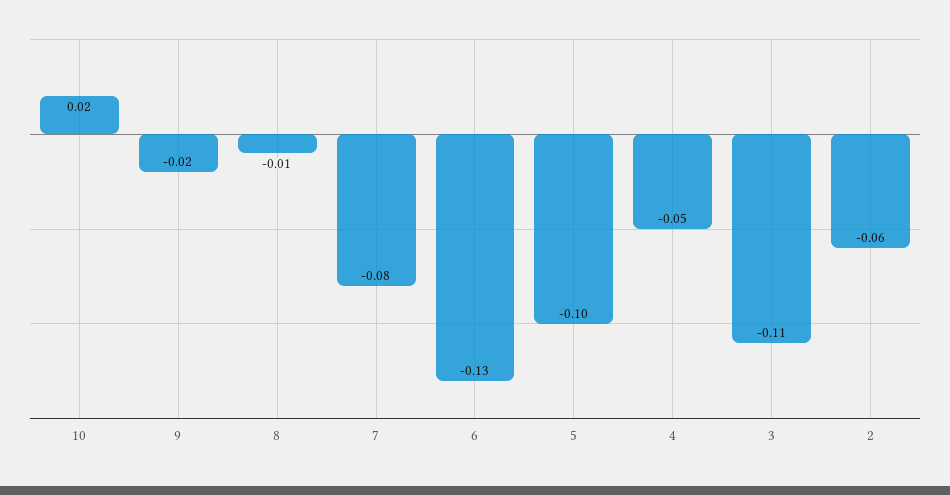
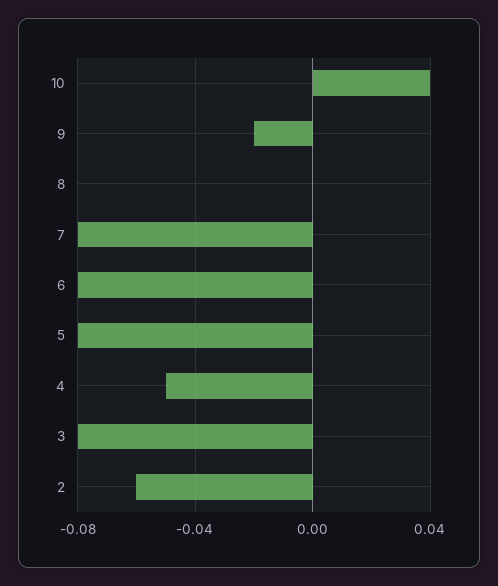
  {
-   "10": 0.02,
+   "10": 0.04,
    "9": -0.02,
-   "8": -0.01,
+   "8": 0,
    "7": -0.08,
-   "6": -0.13,
+   "6": -0.08,
-   "5": -0.1,
+   "5": -0.08,
    "4": -0.05,
-   "3": -0.11,
+   "3": -0.08,
    "2": -0.06
  }

